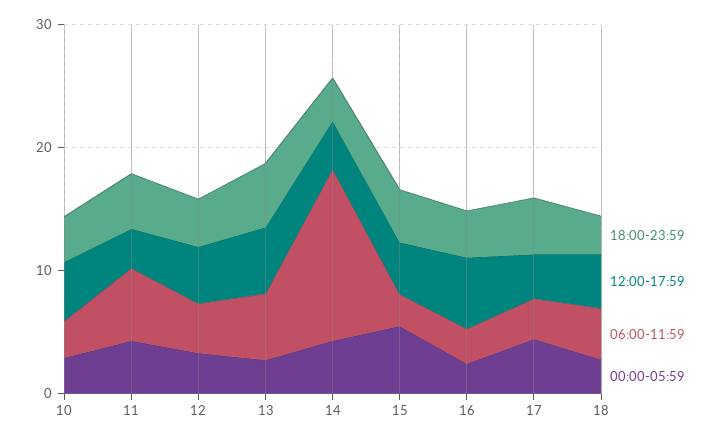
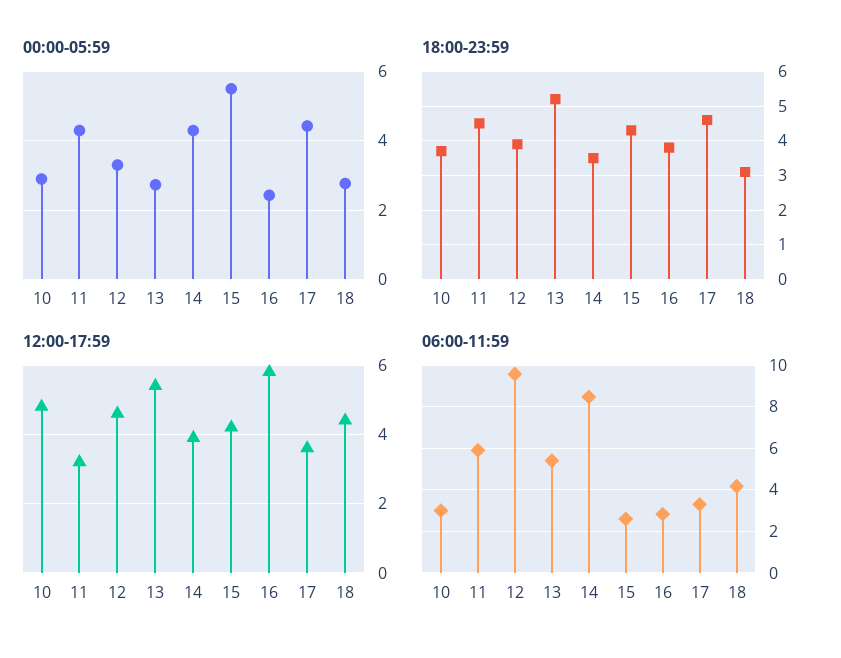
  {
    "18:00-23:59": {
      "10": 3.5,
      "11": 4.5,
      "12": 4,
      "13": 5,
      "14": 3.5,
      "15": 4.5,
      "16": 4,
      "17": 4.5,
      "18": 3
    },
    "12:00-17:59": {
      "10": 5,
      "11": 3,
      "12": 4.5,
      "13": 5.5,
      "14": 4,
      "15": 4,
      "16": 6,
      "17": 3.5,
      "18": 4.5
    },
    "06:00-11:59": {
      "10": 3,
      "11": 6,
-     "12": 4,
+     "12": 9.5,
      "13": 5.5,
-     "14": 14,
+     "14": 8.5,
      "15": 2.5,
      "16": 3,
      "17": 3.5,
      "18": 4
    },
    "00:00-05:59": {
      "10": 3,
      "11": 4.4,
      "12": 3.4,
      "13": 2.8,
      "14": 4.4,
      "15": 5.6,
      "16": 2.4,
      "17": 4.4,
      "18": 2.8
    }
  }

